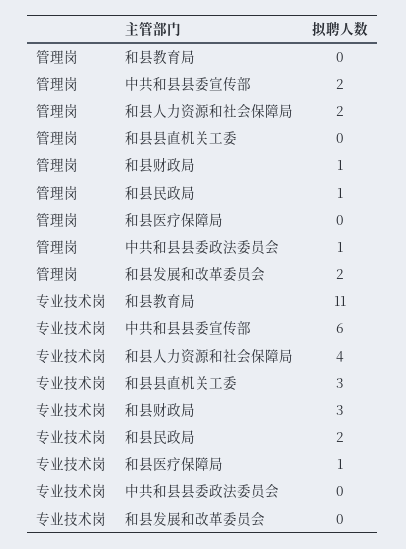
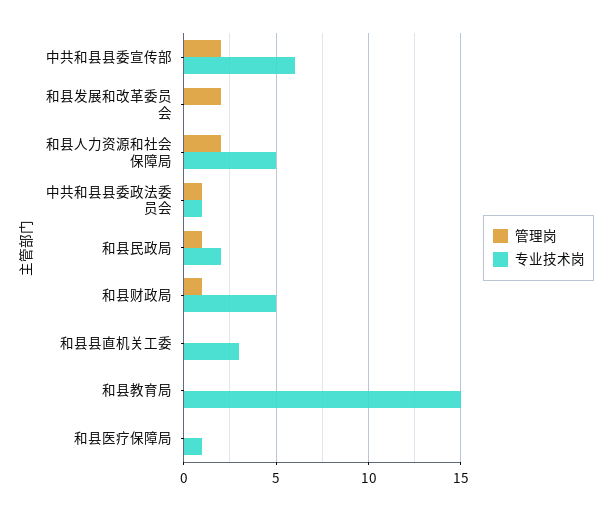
  {
    "管理岗": {
      "和县教育局": 0,
      "中共和县县委宣传部": 2,
      "和县人力资源和社会保障局": 2,
      "和县县直机关工委": 0,
      "和县财政局": 1,
      "和县民政局": 1,
      "和县医疗保障局": 0,
      "中共和县县委政法委员会": 1,
      "和县发展和改革委员会": 2
    },
    "专业技术岗": {
-     "和县教育局": 11,
+     "和县教育局": 15,
      "中共和县县委宣传部": 6,
-     "和县人力资源和社会保障局": 4,
+     "和县人力资源和社会保障局": 5,
      "和县县直机关工委": 3,
-     "和县财政局": 3,
+     "和县财政局": 5,
      "和县民政局": 2,
      "和县医疗保障局": 1,
-     "中共和县县委政法委员会": 0,
+     "中共和县县委政法委员会": 1,
      "和县发展和改革委员会": 0
    }
  }

